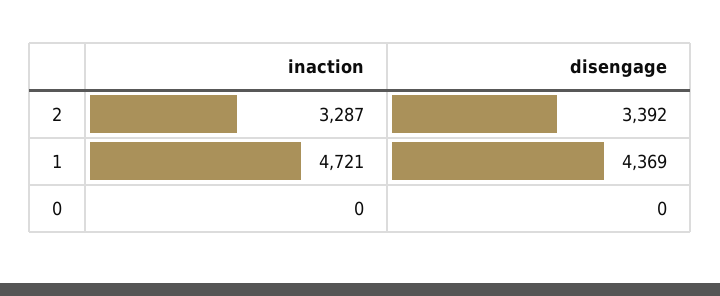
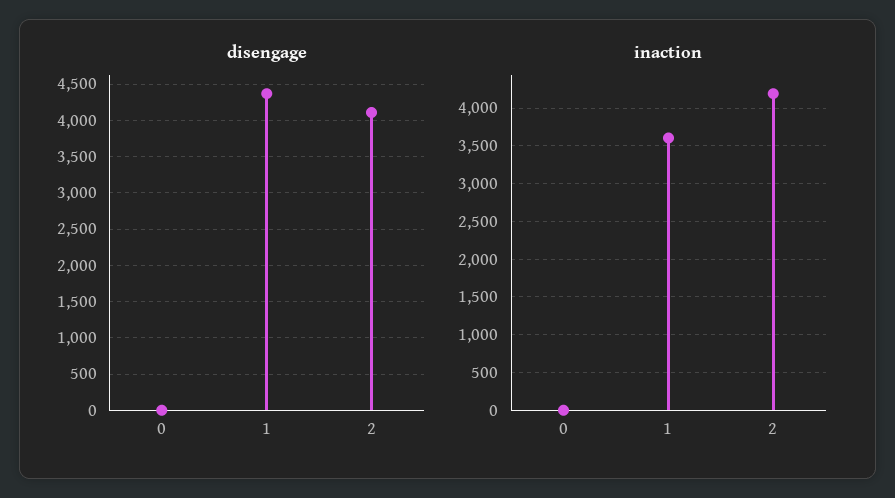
  {
    "inaction": {
-     "2": 3287,
+     "2": 4200,
-     "1": 4721,
+     "1": 3600,
      "0": 0
    },
    "disengage": {
-     "2": 3392,
+     "2": 4100,
      "1": 4369,
      "0": 0
    }
  }

